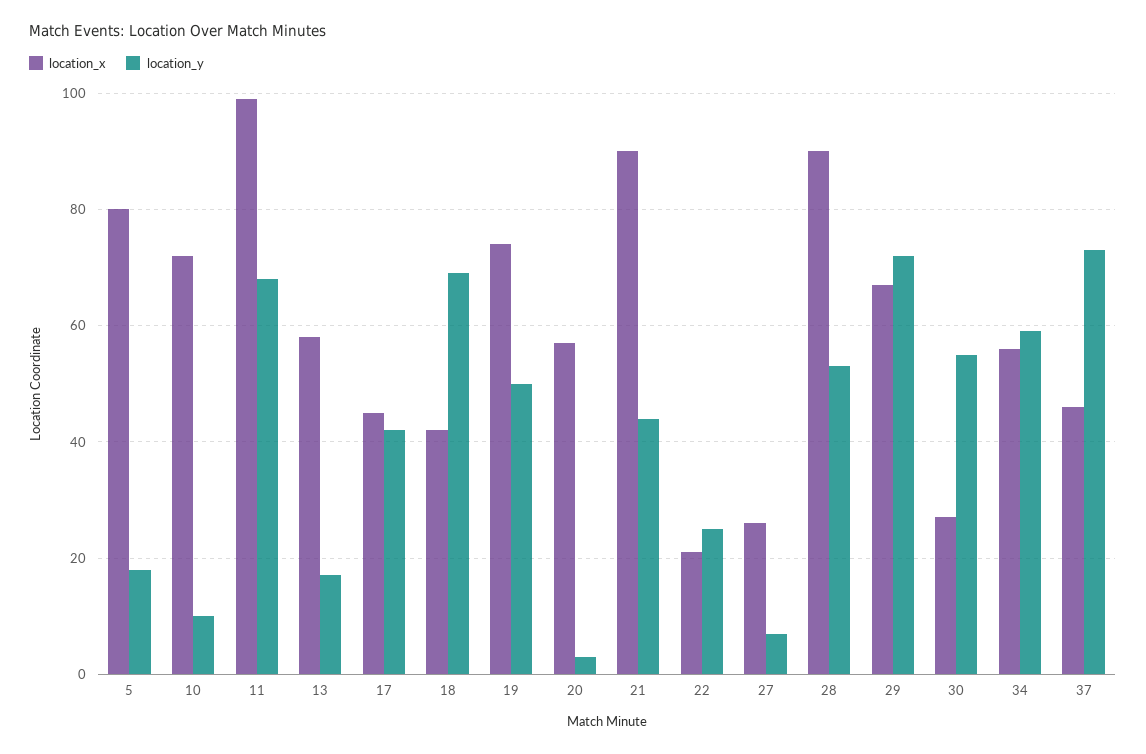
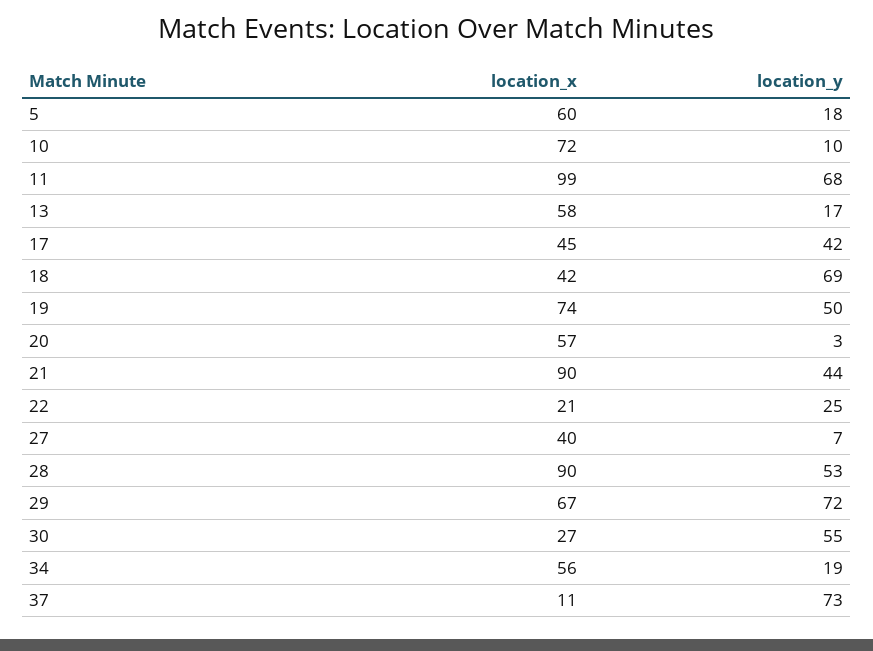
  {
    "location_x": {
-     "5": 80,
+     "5": 60,
      "10": 72,
      "11": 99,
      "13": 58,
      "17": 45,
      "18": 42,
      "19": 74,
      "20": 57,
      "21": 90,
      "22": 21,
-     "27": 25,
+     "27": 40,
      "28": 90,
      "29": 67,
      "30": 27,
      "34": 56,
-     "37": 45
+     "37": 11
    },
    "location_y": {
      "5": 18,
      "10": 10,
      "11": 68,
      "13": 17,
      "17": 42,
      "18": 69,
      "19": 50,
      "20": 3,
      "21": 44,
      "22": 25,
      "27": 7,
      "28": 53,
      "29": 72,
      "30": 55,
-     "34": 60,
+     "34": 19,
      "37": 73
    }
  }

